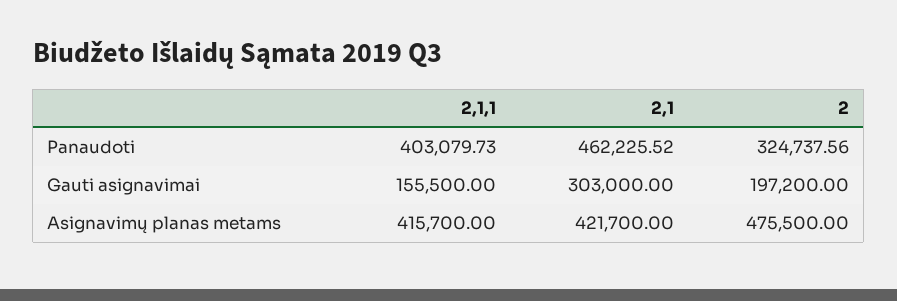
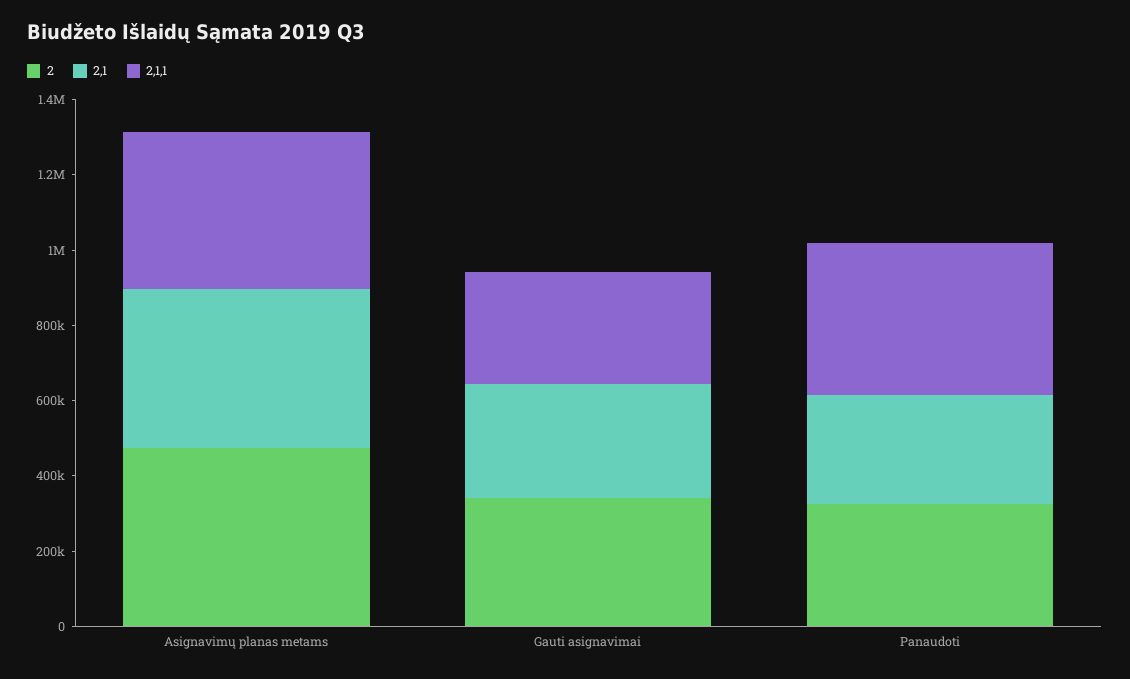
  {
    "2,1,1": {
      "Panaudoti": 403079.73,
-     "Gauti asignavimai": 155500,
+     "Gauti asignavimai": 300000,
      "Asignavimų planas metams": 415700
    },
    "2,1": {
-     "Panaudoti": 462225.52,
+     "Panaudoti": 300000,
      "Gauti asignavimai": 303000,
      "Asignavimų planas metams": 421700
    },
    "2": {
      "Panaudoti": 324737.56,
-     "Gauti asignavimai": 197200,
+     "Gauti asignavimai": 350000,
      "Asignavimų planas metams": 475500
    }
  }

